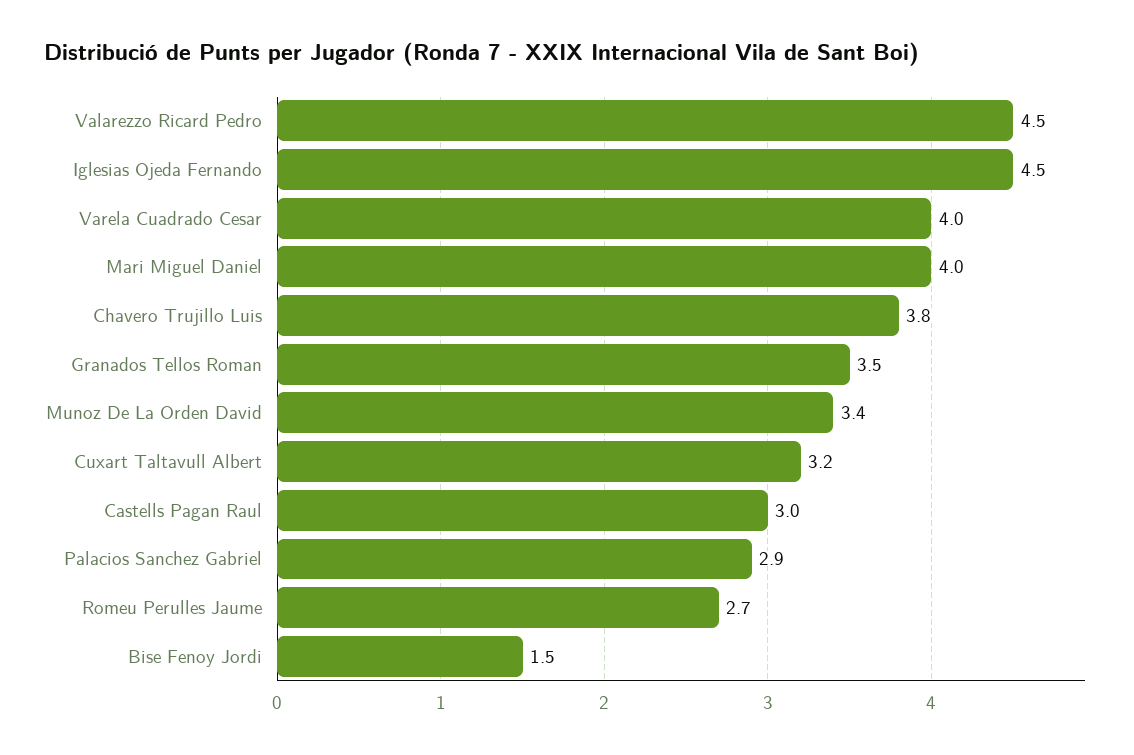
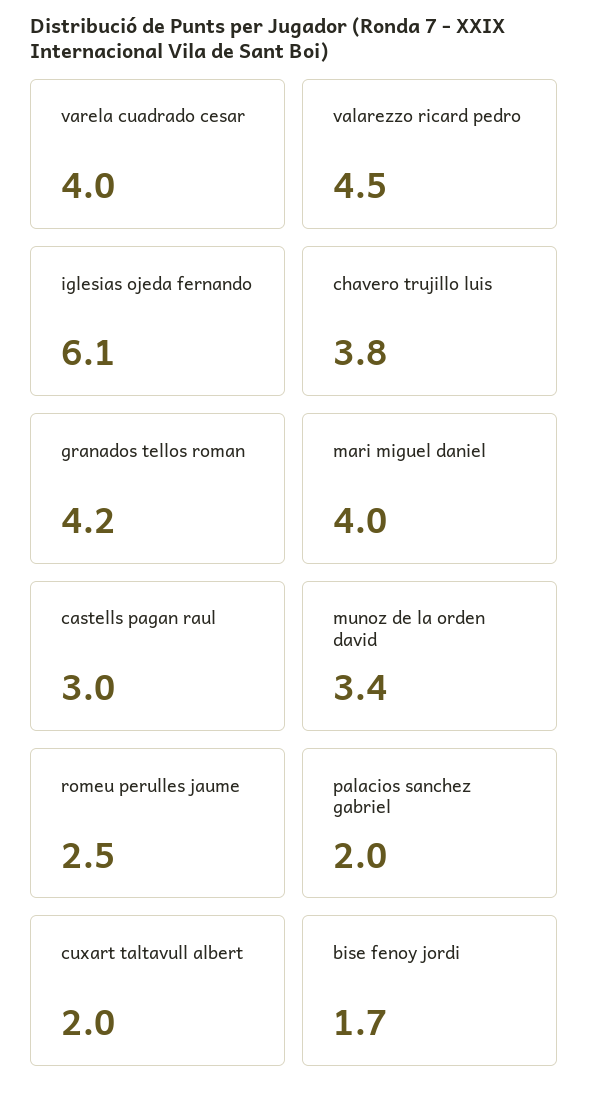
  {
    "Valarezzo Ricard Pedro": 4.5,
-   "Iglesias Ojeda Fernando": 4.5,
+   "Iglesias Ojeda Fernando": 6.1,
    "Varela Cuadrado Cesar": 4,
    "Mari Miguel Daniel": 4,
    "Chavero Trujillo Luis": 3.8,
-   "Granados Tellos Roman": 3.5,
+   "Granados Tellos Roman": 4.2,
    "Munoz De La Orden David": 3.4,
-   "Cuxart Taltavull Albert": 3.2,
+   "Cuxart Taltavull Albert": 2,
    "Castells Pagan Raul": 3,
-   "Palacios Sanchez Gabriel": 2.9,
+   "Palacios Sanchez Gabriel": 2,
-   "Romeu Perulles Jaume": 2.7,
+   "Romeu Perulles Jaume": 2.5,
-   "Bise Fenoy Jordi": 1.5
+   "Bise Fenoy Jordi": 1.7
  }

